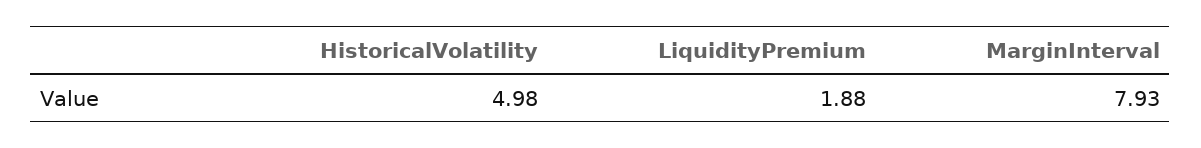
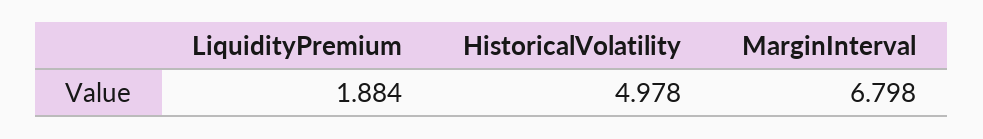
  {
    "HistoricalVolatility": 4.978,
    "LiquidityPremium": 1.884,
-   "MarginInterval": 7.93
+   "MarginInterval": 6.798
  }

